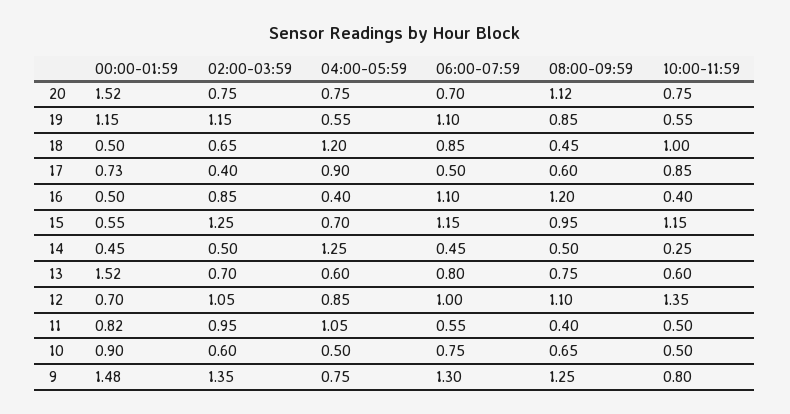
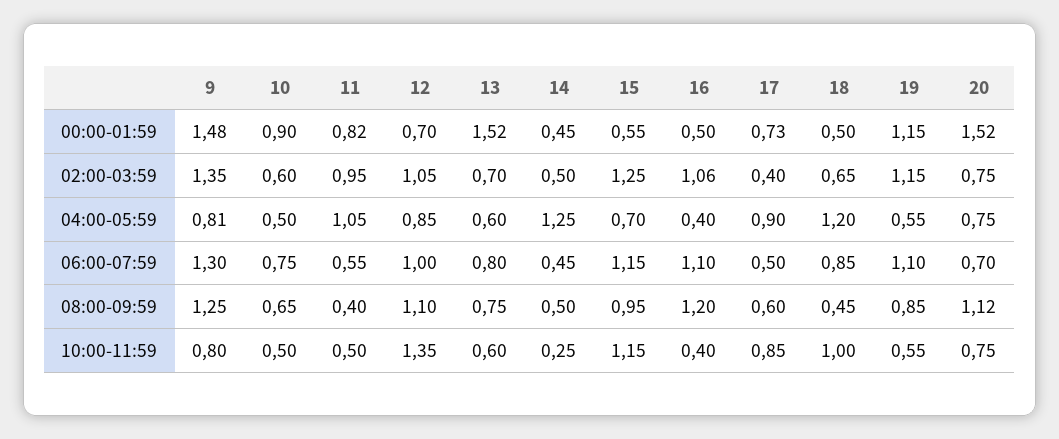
  {
    "00:00-01:59": {
      "20": 1.52,
      "19": 1.15,
      "18": 0.5,
      "17": 0.73,
      "16": 0.5,
      "15": 0.55,
      "14": 0.45,
      "13": 1.52,
      "12": 0.7,
      "11": 0.82,
      "10": 0.9,
      "9": 1.48
    },
    "02:00-03:59": {
      "20": 0.75,
      "19": 1.15,
      "18": 0.65,
      "17": 0.4,
-     "16": 0.85,
+     "16": 1.06,
      "15": 1.25,
      "14": 0.5,
      "13": 0.7,
      "12": 1.05,
      "11": 0.95,
      "10": 0.6,
      "9": 1.35
    },
    "04:00-05:59": {
      "20": 0.75,
      "19": 0.55,
      "18": 1.2,
      "17": 0.9,
      "16": 0.4,
      "15": 0.7,
      "14": 1.25,
      "13": 0.6,
      "12": 0.85,
      "11": 1.05,
      "10": 0.5,
-     "9": 0.75
+     "9": 0.81
    },
    "06:00-07:59": {
      "20": 0.7,
      "19": 1.1,
      "18": 0.85,
      "17": 0.5,
      "16": 1.1,
      "15": 1.15,
      "14": 0.45,
      "13": 0.8,
      "12": 1,
      "11": 0.55,
      "10": 0.75,
      "9": 1.3
    },
    "08:00-09:59": {
      "20": 1.12,
      "19": 0.85,
      "18": 0.45,
      "17": 0.6,
      "16": 1.2,
      "15": 0.95,
      "14": 0.5,
      "13": 0.75,
      "12": 1.1,
      "11": 0.4,
      "10": 0.65,
      "9": 1.25
    },
    "10:00-11:59": {
      "20": 0.75,
      "19": 0.55,
      "18": 1,
      "17": 0.85,
      "16": 0.4,
      "15": 1.15,
      "14": 0.25,
      "13": 0.6,
      "12": 1.35,
      "11": 0.5,
      "10": 0.5,
      "9": 0.8
    }
  }

